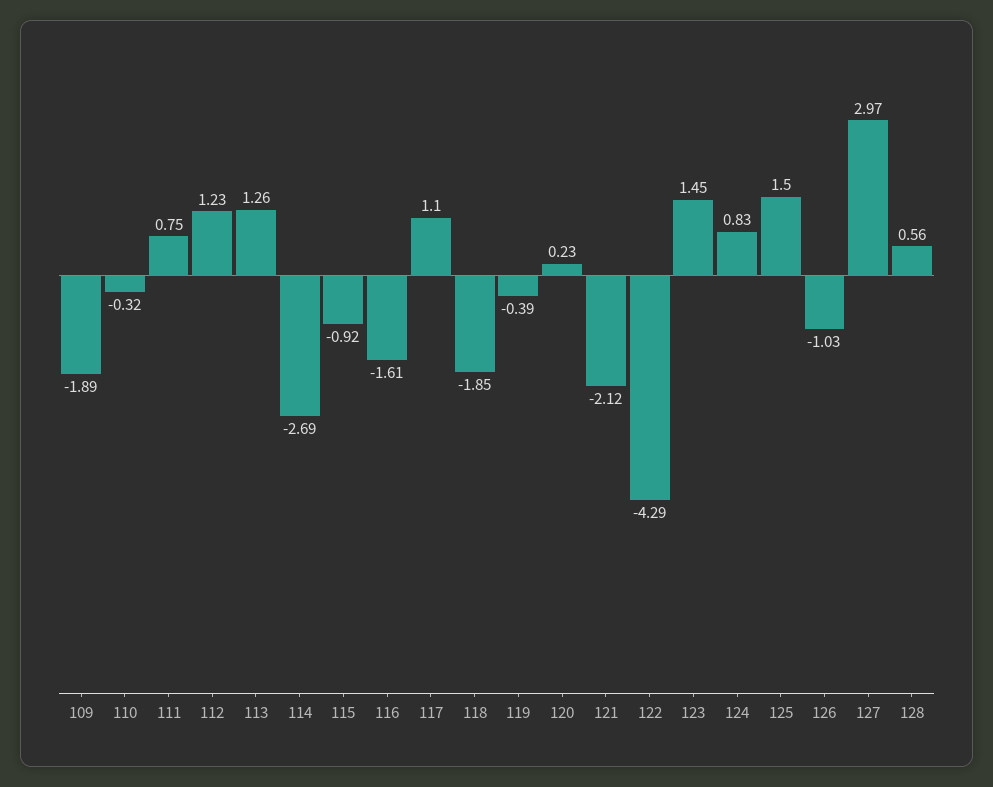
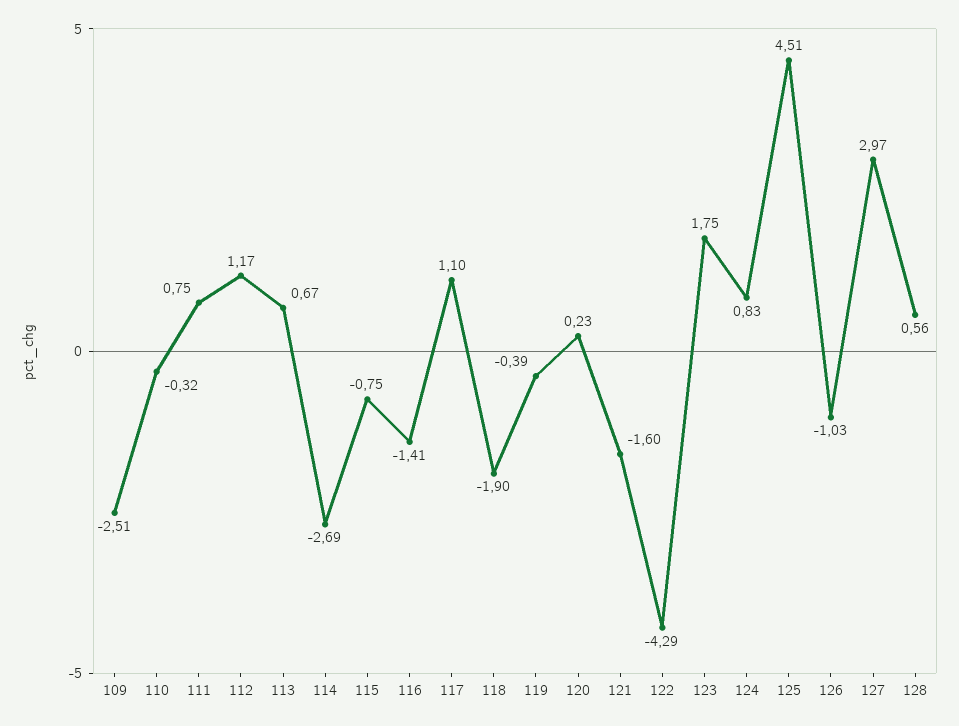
  {
-   "109": -1.89,
+   "109": -2.51,
    "110": -0.32,
    "111": 0.75,
-   "112": 1.23,
+   "112": 1.17,
-   "113": 1.26,
+   "113": 0.67,
    "114": -2.69,
-   "115": -0.92,
+   "115": -0.75,
-   "116": -1.61,
+   "116": -1.41,
    "117": 1.1,
-   "118": -1.85,
+   "118": -1.9,
    "119": -0.39,
    "120": 0.23,
-   "121": -2.12,
+   "121": -1.6,
    "122": -4.29,
-   "123": 1.45,
+   "123": 1.75,
    "124": 0.83,
-   "125": 1.5,
+   "125": 4.51,
    "126": -1.03,
    "127": 2.97,
    "128": 0.56
  }

